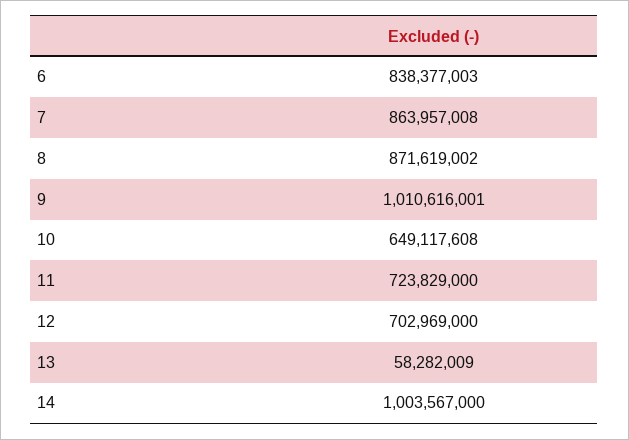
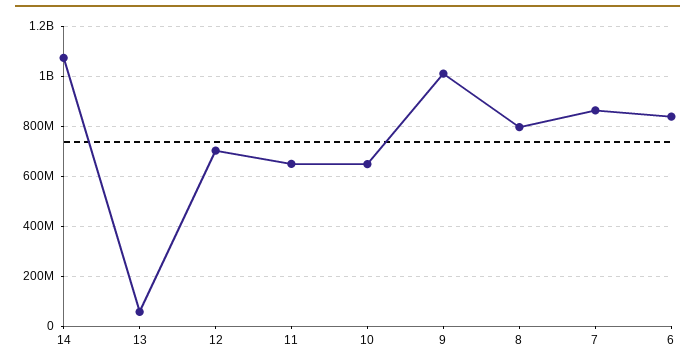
  {
    "6": 838377003,
    "7": 863957008,
-   "8": 871619002,
+   "8": 800000000,
    "9": 1010616001,
    "10": 649117608,
-   "11": 723829000,
+   "11": 650000000,
    "12": 702969000,
    "13": 58282009,
-   "14": 1003567000
+   "14": 1075000000
  }

